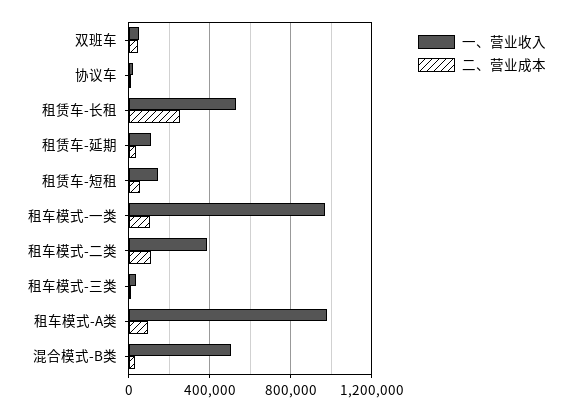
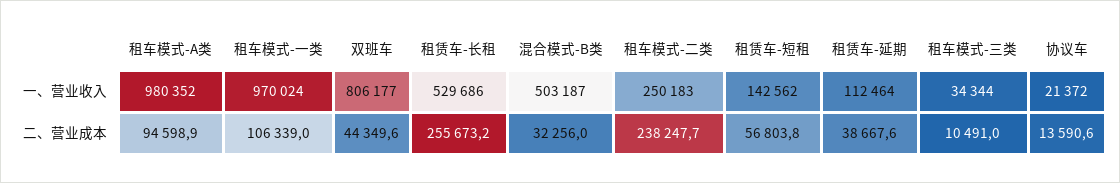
  {
    "一、营业收入": {
-     "双班车": 50000,
+     "双班车": 806177,
      "协议车": 21372,
      "租赁车-长租": 529686,
      "租赁车-延期": 112464,
      "租赁车-短租": 142562,
      "租车模式-一类": 970024,
-     "租车模式-二类": 400000,
+     "租车模式-二类": 250183,
      "租车模式-三类": 34344,
      "租车模式-A类": 980352,
      "混合模式-B类": 503187
    },
    "二、营业成本": {
      "双班车": 44349.6,
      "协议车": 13590.6,
      "租赁车-长租": 255673.2,
      "租赁车-延期": 38667.6,
      "租赁车-短租": 56803.8,
      "租车模式-一类": 106339,
-     "租车模式-二类": 100000,
+     "租车模式-二类": 238247.7,
      "租车模式-三类": 10491,
      "租车模式-A类": 94598.9,
      "混合模式-B类": 32256
    }
  }

